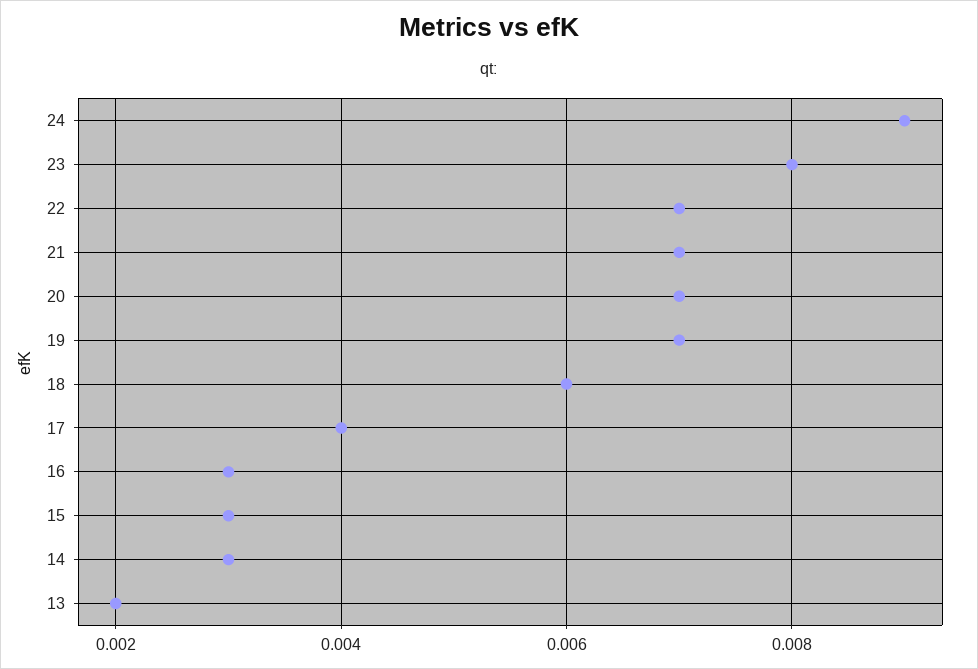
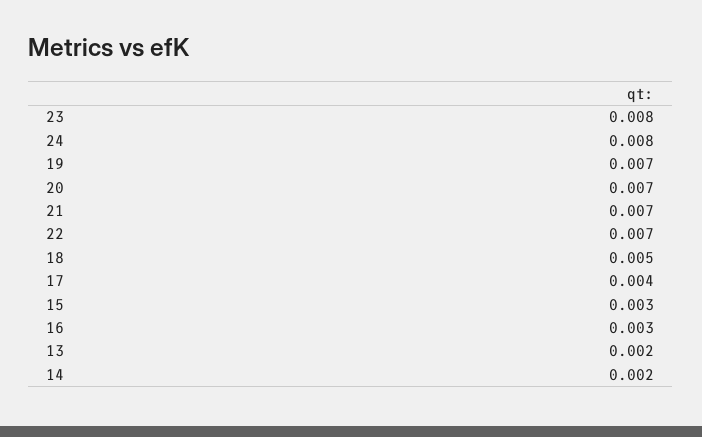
  {
-   "24": 0.009,
+   "24": 0.008,
    "23": 0.008,
    "22": 0.007,
    "21": 0.007,
    "20": 0.007,
    "19": 0.007,
-   "18": 0.006,
+   "18": 0.005,
    "17": 0.004,
    "16": 0.003,
    "15": 0.003,
-   "14": 0.003,
+   "14": 0.002,
    "13": 0.002
  }

